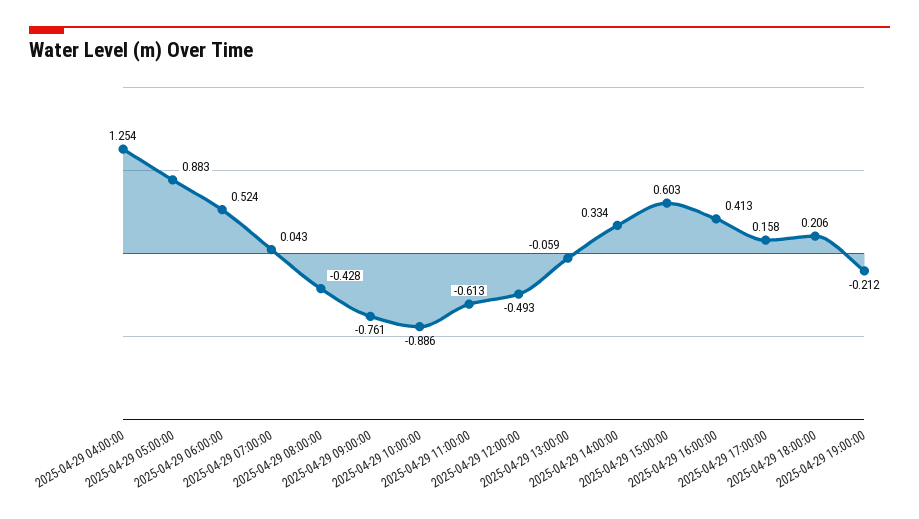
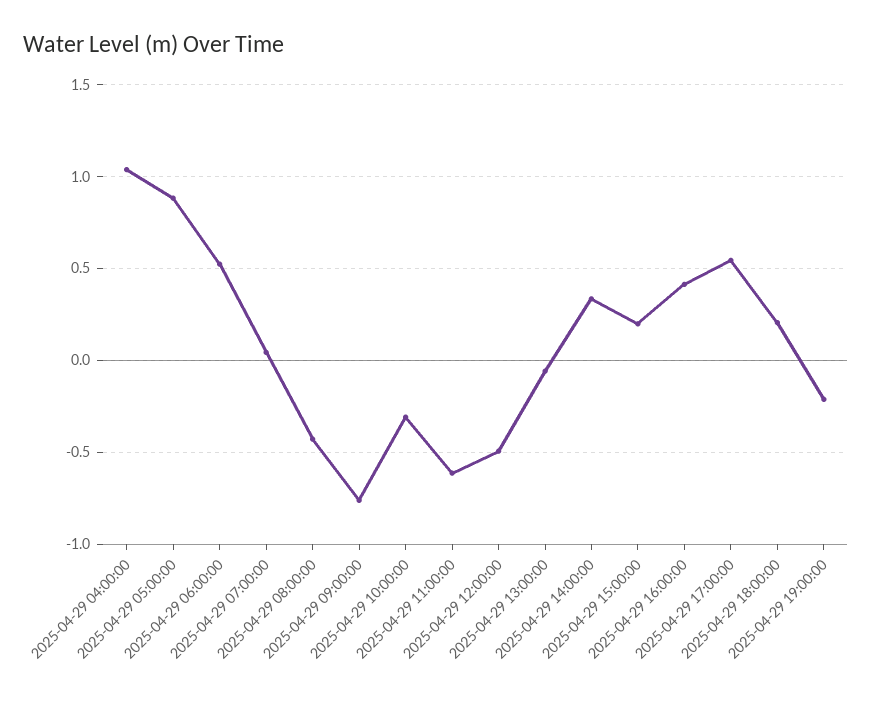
  {
-   "2025-04-29 04:00:00": 1.254,
+   "2025-04-29 04:00:00": 1.05,
    "2025-04-29 05:00:00": 0.883,
    "2025-04-29 06:00:00": 0.524,
    "2025-04-29 07:00:00": 0.043,
    "2025-04-29 08:00:00": -0.428,
    "2025-04-29 09:00:00": -0.761,
-   "2025-04-29 10:00:00": -0.886,
+   "2025-04-29 10:00:00": -0.3,
    "2025-04-29 11:00:00": -0.613,
    "2025-04-29 12:00:00": -0.493,
    "2025-04-29 13:00:00": -0.059,
    "2025-04-29 14:00:00": 0.334,
-   "2025-04-29 15:00:00": 0.603,
+   "2025-04-29 15:00:00": 0.2,
    "2025-04-29 16:00:00": 0.413,
-   "2025-04-29 17:00:00": 0.158,
+   "2025-04-29 17:00:00": 0.55,
    "2025-04-29 18:00:00": 0.206,
    "2025-04-29 19:00:00": -0.212
  }

